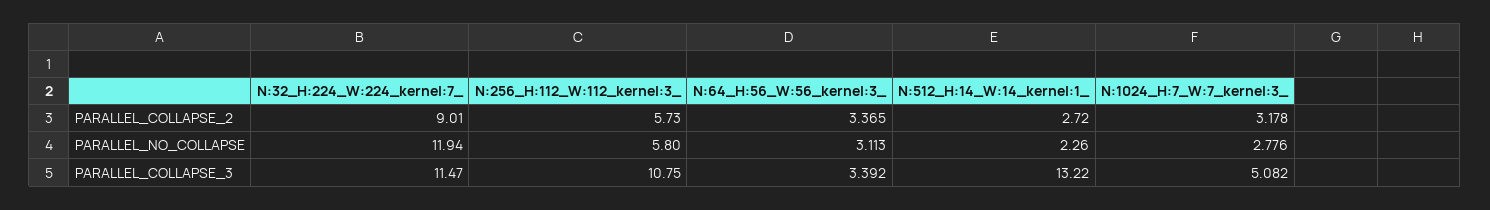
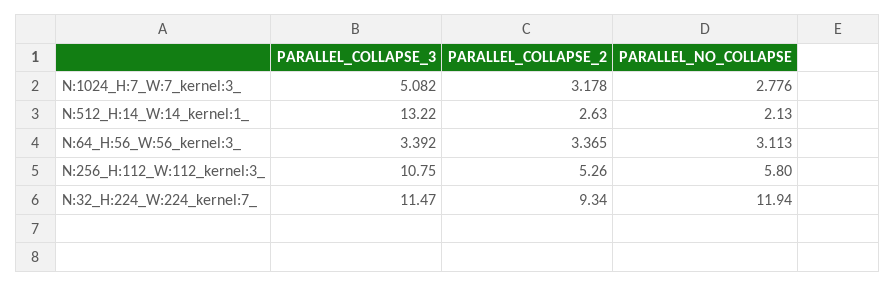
  {
    "N:32_H:224_W:224_kernel:7_": {
-     "PARALLEL_COLLAPSE_2": 9.01,
+     "PARALLEL_COLLAPSE_2": 9.34,
      "PARALLEL_NO_COLLAPSE": 11.94,
      "PARALLEL_COLLAPSE_3": 11.47
    },
    "N:256_H:112_W:112_kernel:3_": {
-     "PARALLEL_COLLAPSE_2": 5.73,
+     "PARALLEL_COLLAPSE_2": 5.26,
      "PARALLEL_NO_COLLAPSE": 5.8,
      "PARALLEL_COLLAPSE_3": 10.75
    },
    "N:64_H:56_W:56_kernel:3_": {
      "PARALLEL_COLLAPSE_2": 3.365,
      "PARALLEL_NO_COLLAPSE": 3.113,
      "PARALLEL_COLLAPSE_3": 3.392
    },
    "N:512_H:14_W:14_kernel:1_": {
-     "PARALLEL_COLLAPSE_2": 2.72,
+     "PARALLEL_COLLAPSE_2": 2.63,
-     "PARALLEL_NO_COLLAPSE": 2.26,
+     "PARALLEL_NO_COLLAPSE": 2.13,
      "PARALLEL_COLLAPSE_3": 13.22
    },
    "N:1024_H:7_W:7_kernel:3_": {
      "PARALLEL_COLLAPSE_2": 3.178,
      "PARALLEL_NO_COLLAPSE": 2.776,
      "PARALLEL_COLLAPSE_3": 5.082
    }
  }

